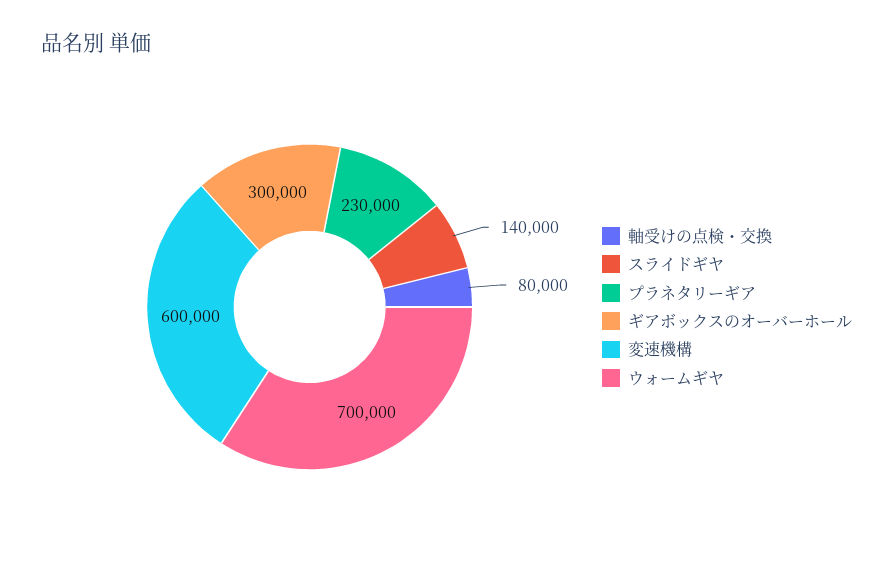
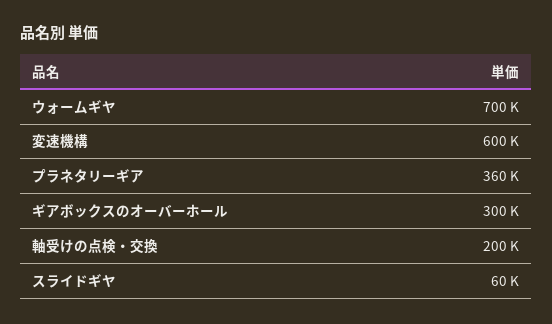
  {
-   "軸受けの点検・交換": 80000,
+   "軸受けの点検・交換": 200000,
-   "スライドギヤ": 140000,
+   "スライドギヤ": 60000,
-   "プラネタリーギア": 230000,
+   "プラネタリーギア": 360000,
    "ギアボックスのオーバーホール": 300000,
    "変速機構": 600000,
    "ウォームギヤ": 700000
  }

